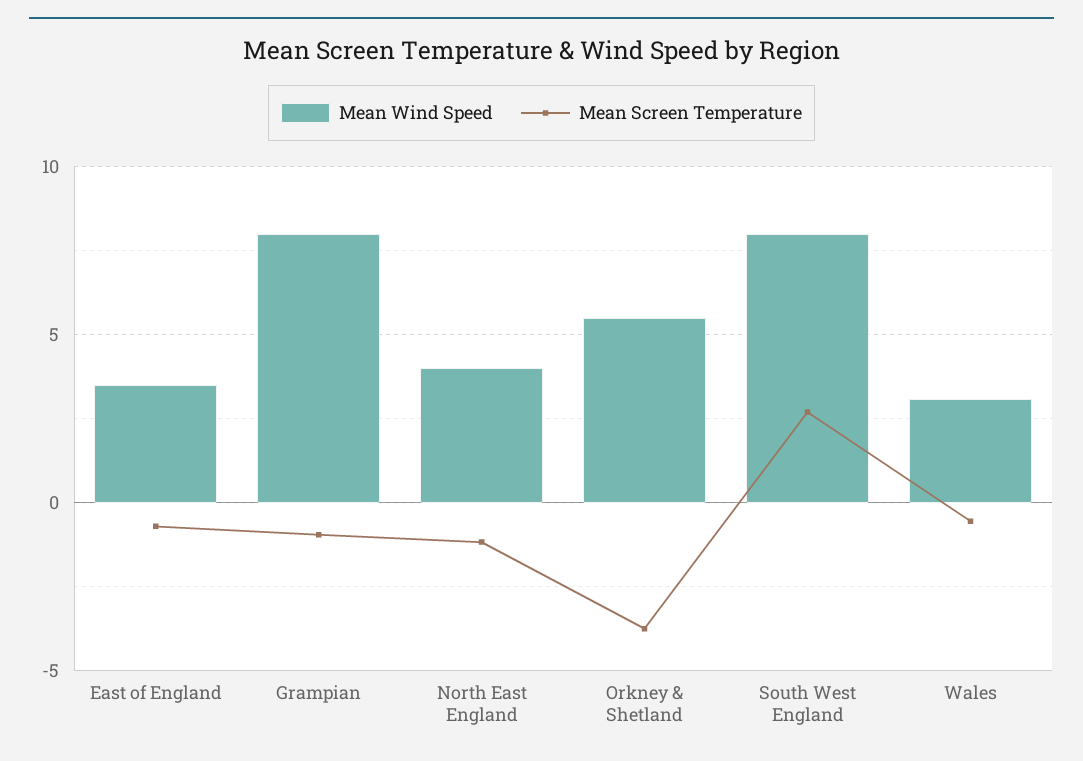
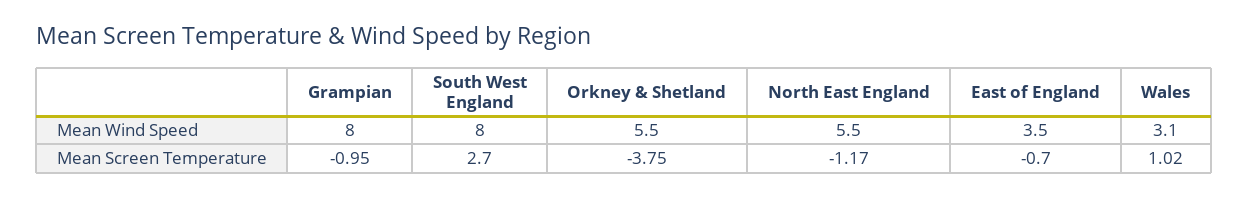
  {
    "Mean Wind Speed": {
      "East of England": 3.5,
      "Grampian": 8,
-     "North East England": 4,
+     "North East England": 5.5,
      "Orkney & Shetland": 5.5,
      "South West England": 8,
      "Wales": 3.1
    },
    "Mean Screen Temperature": {
      "East of England": -0.7,
      "Grampian": -0.95,
      "North East England": -1.17,
      "Orkney & Shetland": -3.75,
      "South West England": 2.7,
-     "Wales": -0.5
+     "Wales": 1.02
    }
  }

